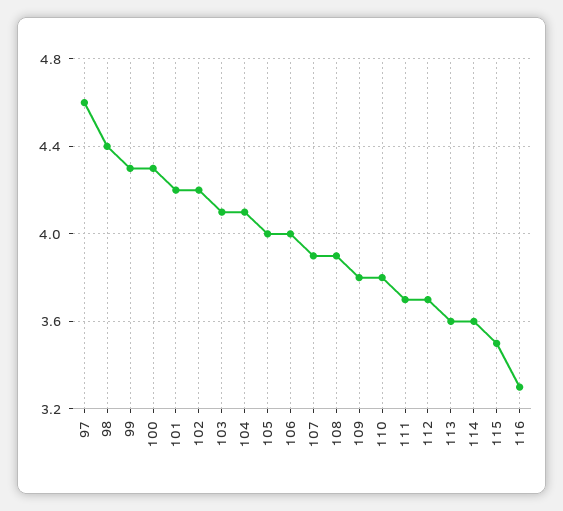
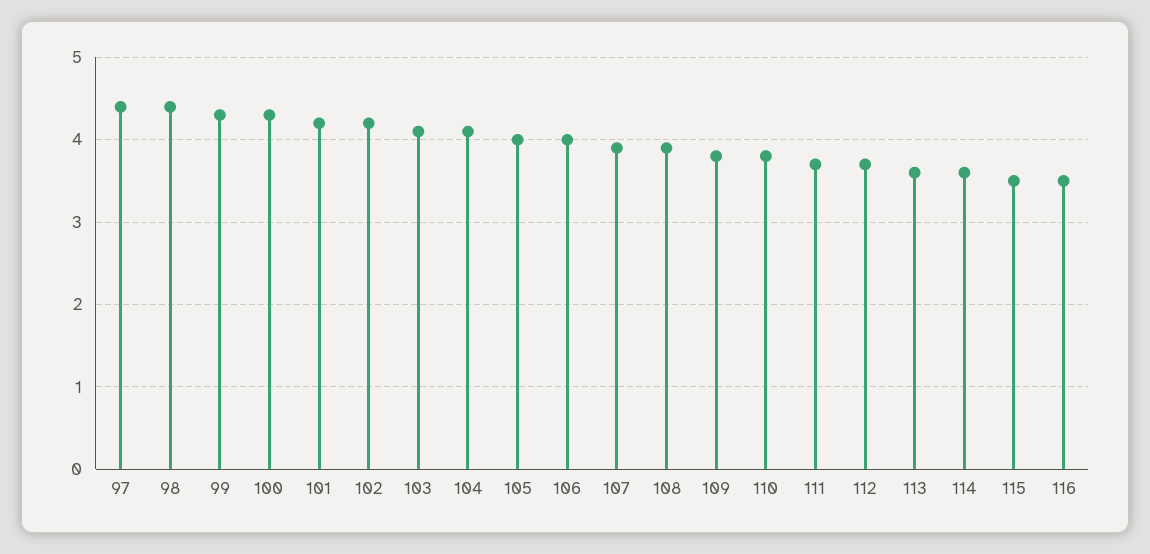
  {
-   "97": 4.6,
+   "97": 4.4,
    "98": 4.4,
    "99": 4.3,
    "100": 4.3,
    "101": 4.2,
    "102": 4.2,
    "103": 4.1,
    "104": 4.1,
    "105": 4,
    "106": 4,
    "107": 3.9,
    "108": 3.9,
    "109": 3.8,
    "110": 3.8,
    "111": 3.7,
    "112": 3.7,
    "113": 3.6,
    "114": 3.6,
    "115": 3.5,
-   "116": 3.3
+   "116": 3.5
  }

